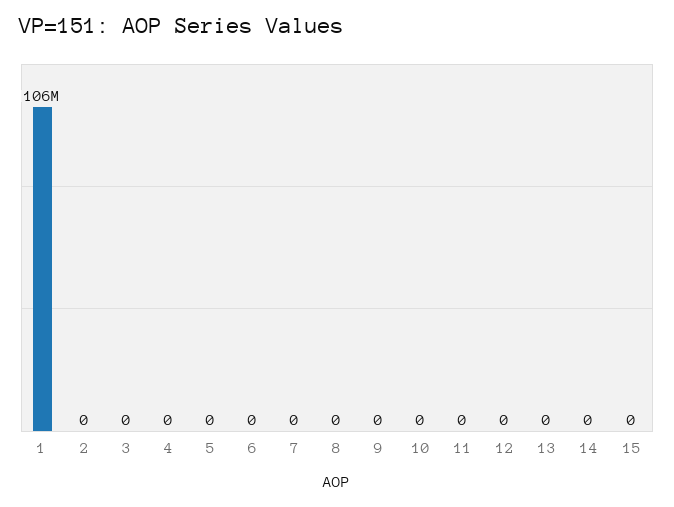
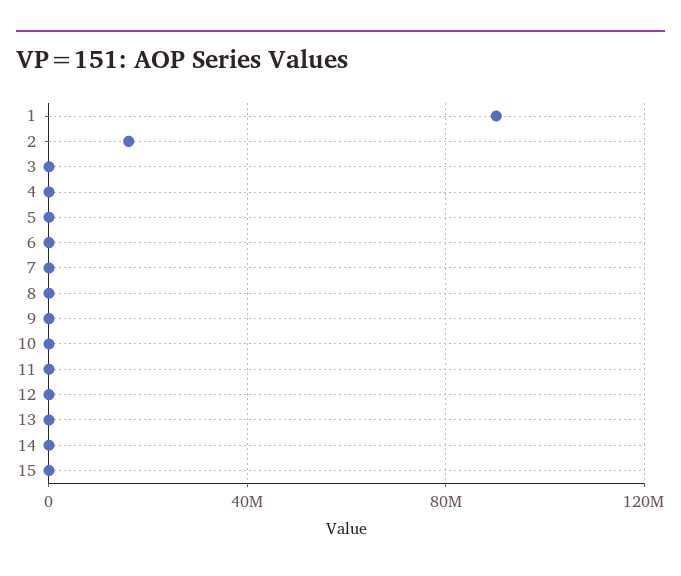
  {
-   "1": 106000000,
+   "1": 90000000,
-   "2": 0,
+   "2": 15000000,
    "3": 0,
    "4": 0,
    "5": 0,
    "6": 0,
    "7": 0,
    "8": 0,
    "9": 0,
    "10": 0,
    "11": 0,
    "12": 0,
    "13": 0,
    "14": 0,
    "15": 0
  }

